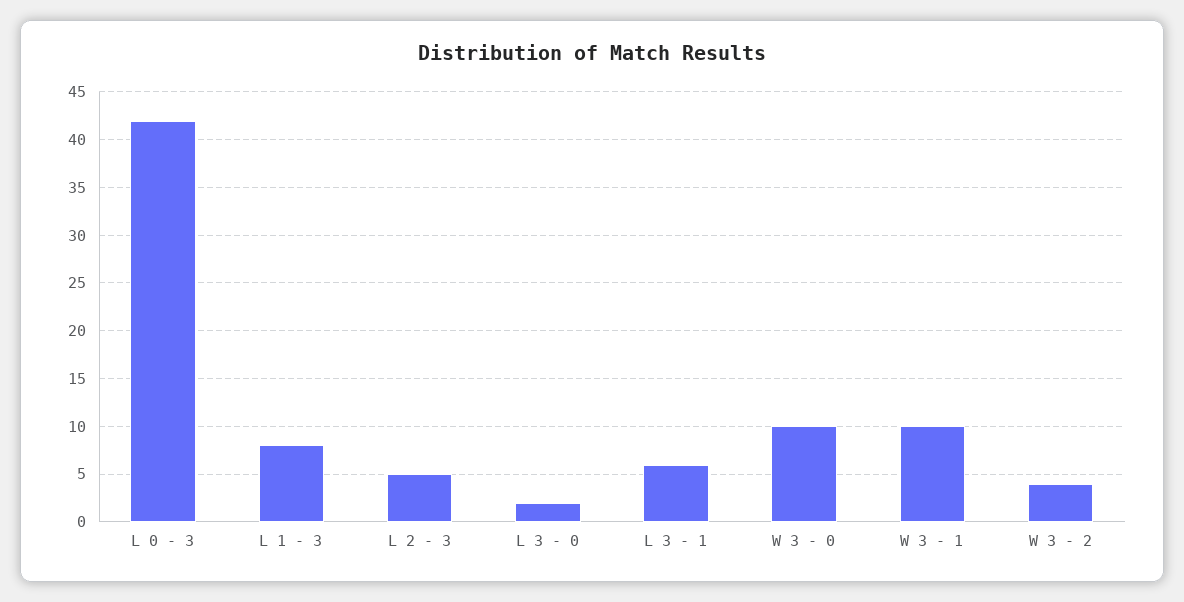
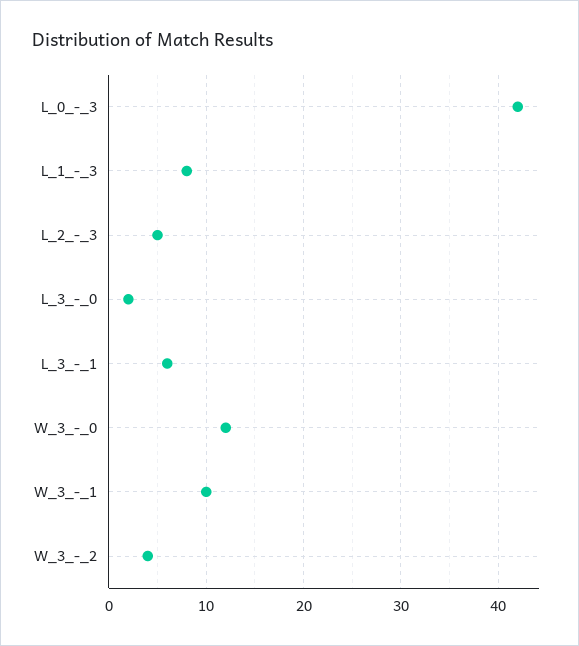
  {
    "L 0 - 3": 42,
    "L 1 - 3": 8,
    "L 2 - 3": 5,
    "L 3 - 0": 2,
    "L 3 - 1": 6,
-   "W 3 - 0": 10,
+   "W 3 - 0": 12,
    "W 3 - 1": 10,
    "W 3 - 2": 4
  }

